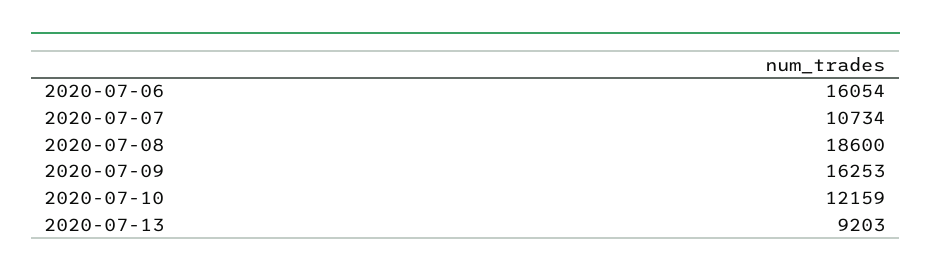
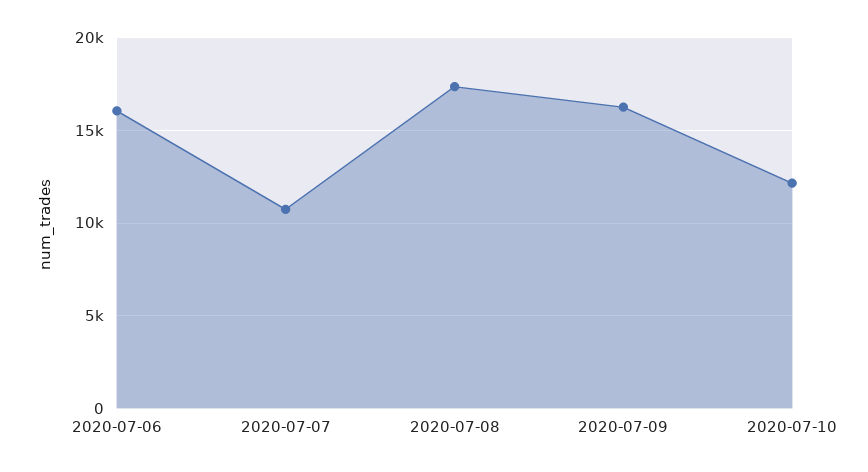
  {
    "2020-07-06": 16054,
    "2020-07-07": 10734,
-   "2020-07-08": 18600,
+   "2020-07-08": 17500,
    "2020-07-09": 16253,
-   "2020-07-10": 12159,
+   "2020-07-10": 12159
-   "2020-07-13": 9203
  }

